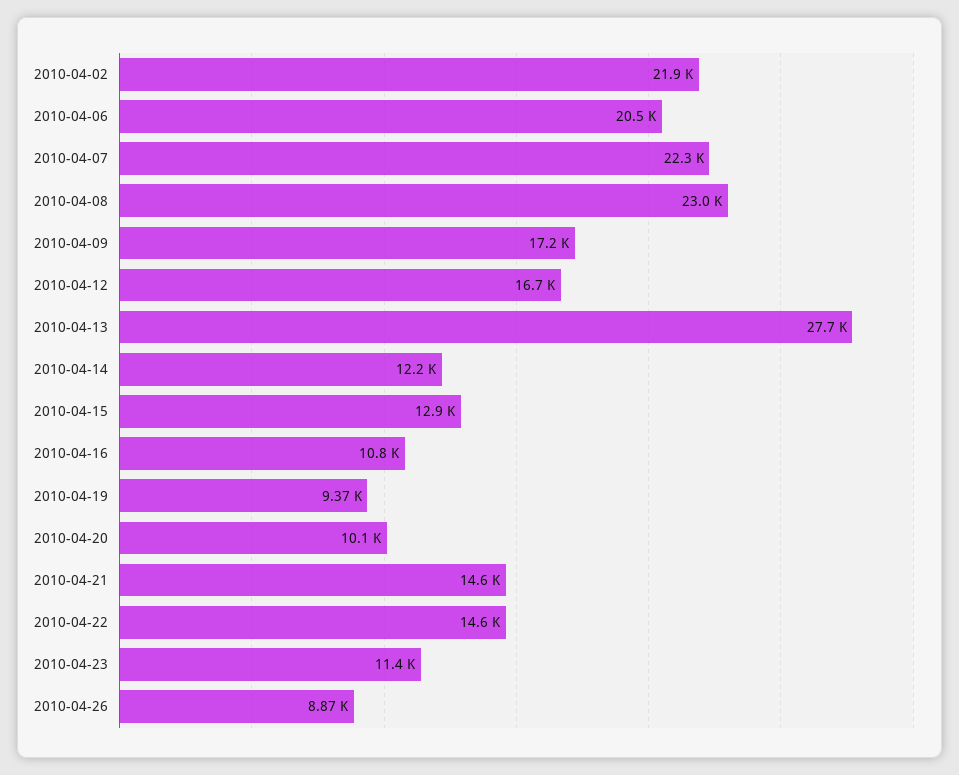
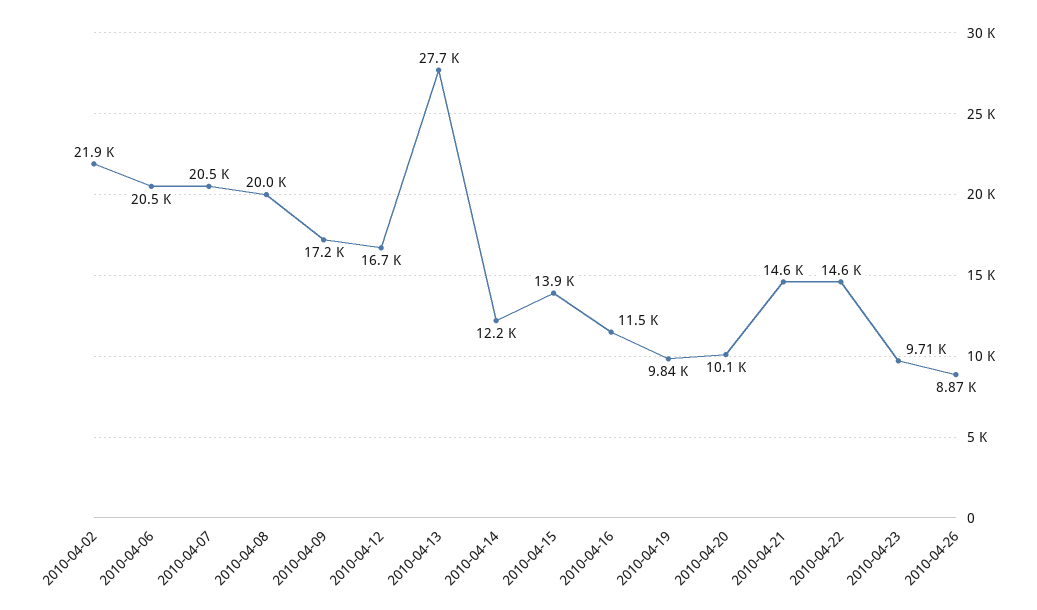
  {
    "2010-04-02": 21900,
    "2010-04-06": 20500,
-   "2010-04-07": 22300,
+   "2010-04-07": 20500,
-   "2010-04-08": 23000,
+   "2010-04-08": 20000,
    "2010-04-09": 17200,
    "2010-04-12": 16700,
    "2010-04-13": 27700,
    "2010-04-14": 12200,
-   "2010-04-15": 12900,
+   "2010-04-15": 13900,
-   "2010-04-16": 10800,
+   "2010-04-16": 11500,
-   "2010-04-19": 9370,
+   "2010-04-19": 9840,
    "2010-04-20": 10100,
    "2010-04-21": 14600,
    "2010-04-22": 14600,
-   "2010-04-23": 11400,
+   "2010-04-23": 9710,
    "2010-04-26": 8870
  }

